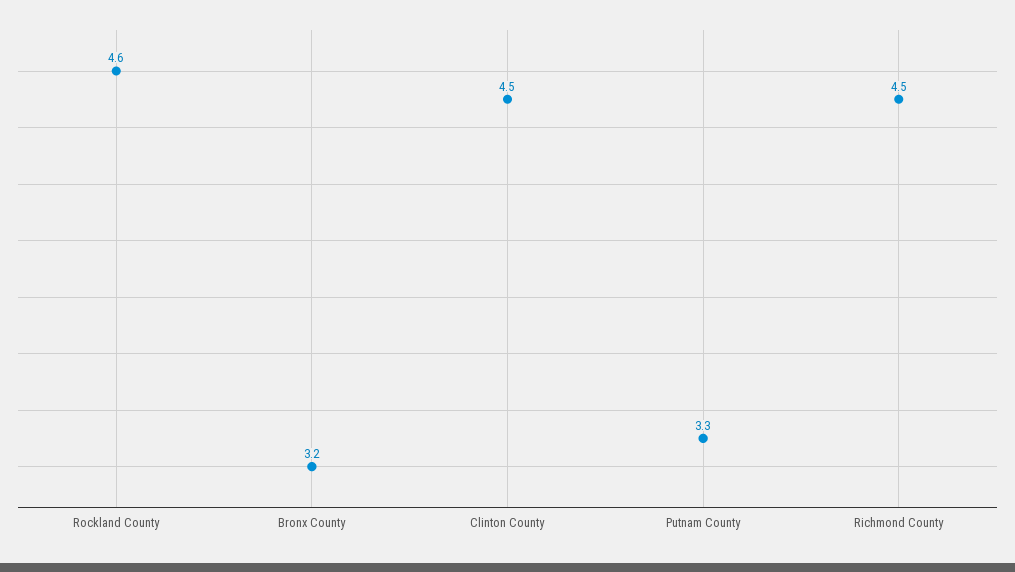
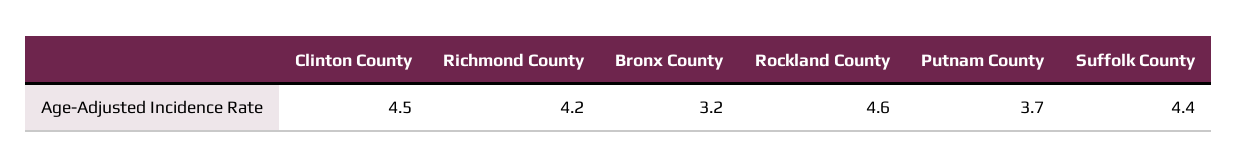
  {
    "Rockland County": 4.6,
    "Bronx County": 3.2,
    "Clinton County": 4.5,
-   "Putnam County": 3.3,
+   "Putnam County": 3.7,
-   "Richmond County": 4.5
+   "Richmond County": 4.2,
+   "Suffolk County": 4.4
  }

